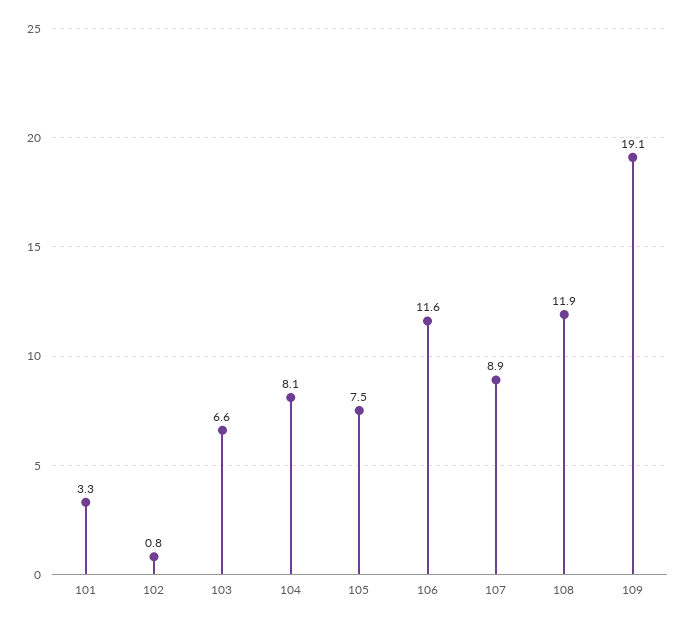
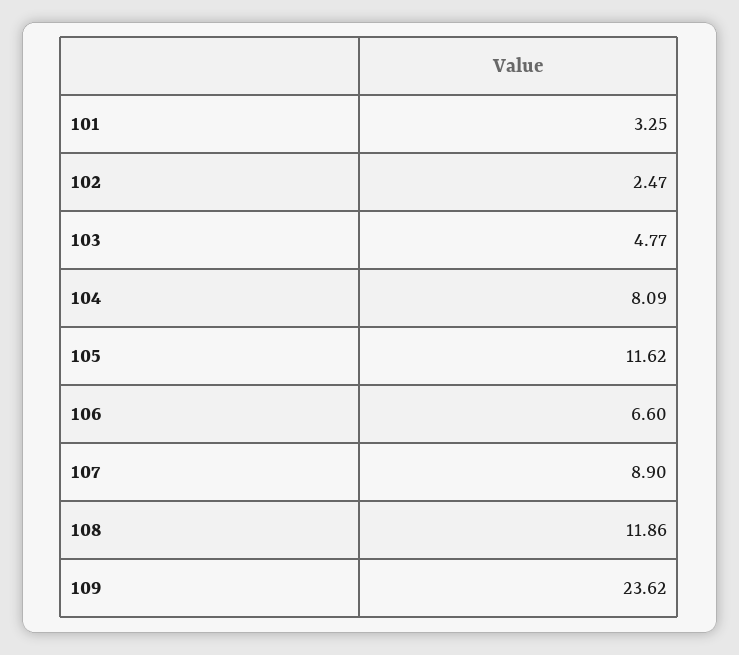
  {
    "101": 3.25,
-   "102": 0.8,
+   "102": 2.47,
-   "103": 6.6,
+   "103": 4.77,
    "104": 8.09,
-   "105": 7.5,
+   "105": 11.62,
-   "106": 11.6,
+   "106": 6.6,
    "107": 8.9,
    "108": 11.86,
-   "109": 19.1
+   "109": 23.62
  }

